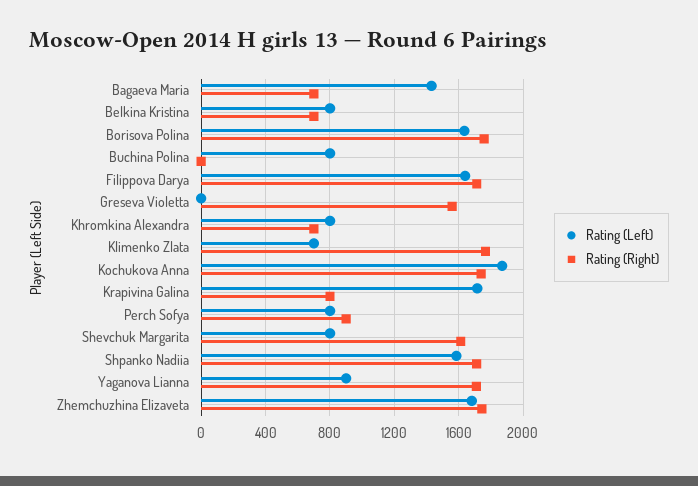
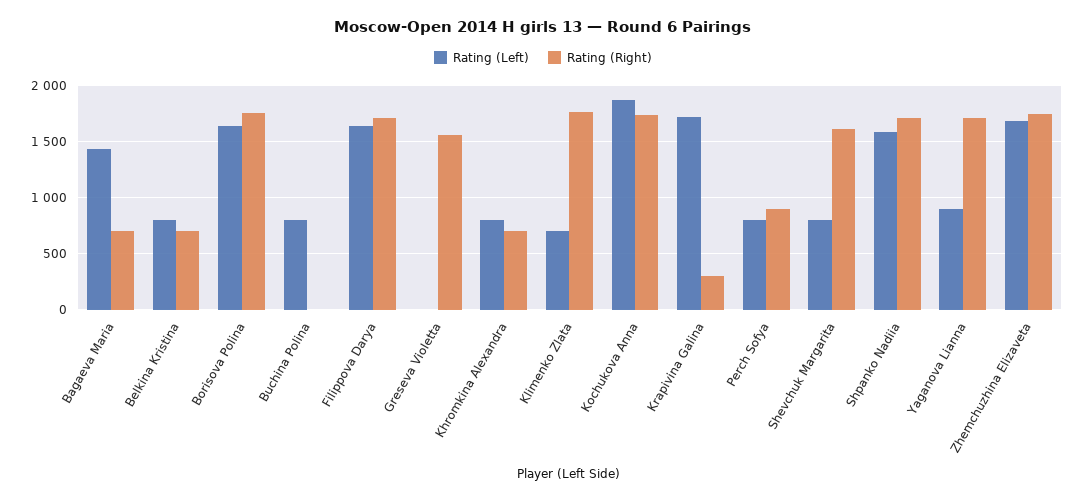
  {
    "Rating (Left)": {
      "Bagaeva Maria": 1450,
      "Belkina Kristina": 800,
      "Borisova Polina": 1650,
      "Buchina Polina": 800,
      "Filippova Darya": 1650,
      "Greseva Violetta": 0,
      "Khromkina Alexandra": 800,
      "Klimenko Zlata": 700,
      "Kochukova Anna": 1850,
      "Krapivina Galina": 1700,
      "Perch Sofya": 800,
      "Shevchuk Margarita": 800,
      "Shpanko Nadiia": 1600,
      "Yaganova Lianna": 900,
      "Zhemchuzhina Elizaveta": 1700
    },
    "Rating (Right)": {
      "Bagaeva Maria": 700,
      "Belkina Kristina": 700,
      "Borisova Polina": 1750,
      "Buchina Polina": 0,
      "Filippova Darya": 1700,
      "Greseva Violetta": 1550,
      "Khromkina Alexandra": 700,
      "Klimenko Zlata": 1750,
      "Kochukova Anna": 1750,
-     "Krapivina Galina": 800,
+     "Krapivina Galina": 300,
      "Perch Sofya": 900,
      "Shevchuk Margarita": 1600,
      "Shpanko Nadiia": 1700,
      "Yaganova Lianna": 1700,
      "Zhemchuzhina Elizaveta": 1750
    }
  }

